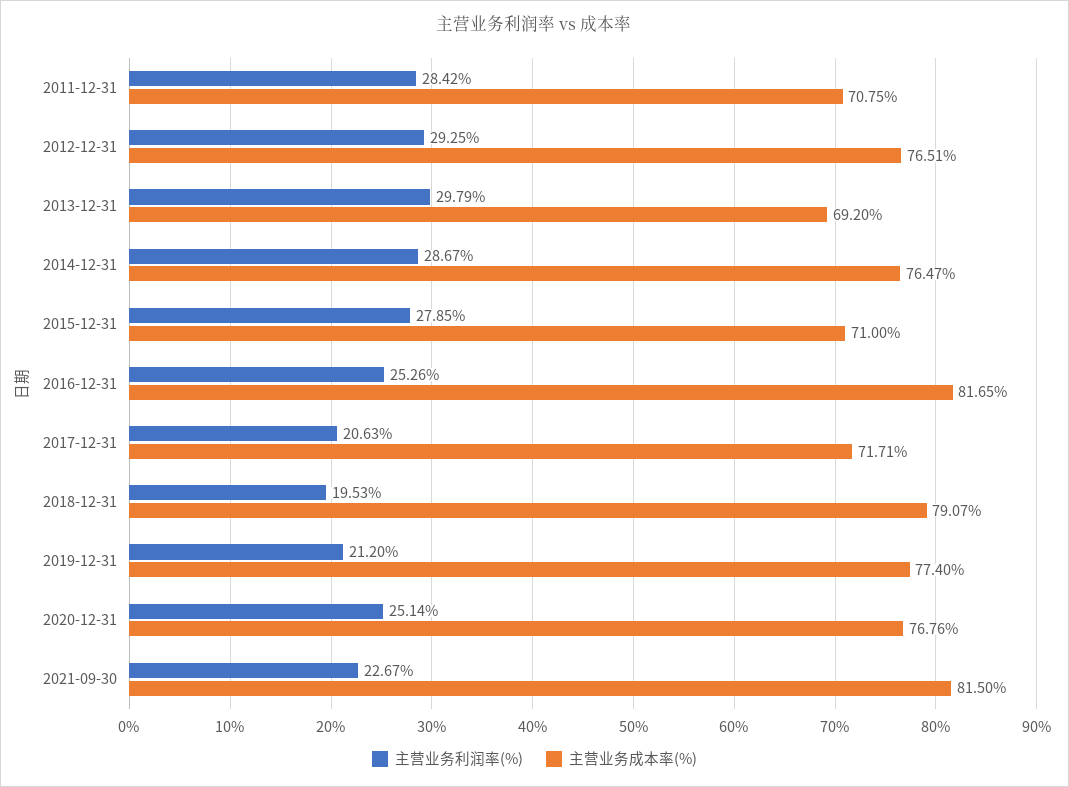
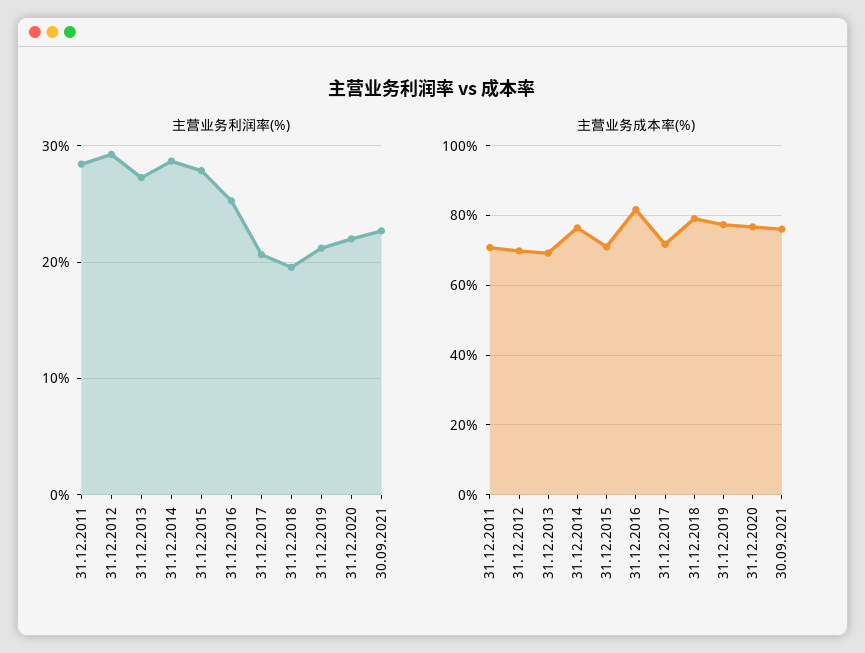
  {
    "主营业务利润率(%)": {
      "2011-12-31": 28.42,
      "2012-12-31": 29.25,
-     "2013-12-31": 29.79,
+     "2013-12-31": 27,
      "2014-12-31": 28.67,
      "2015-12-31": 27.85,
      "2016-12-31": 25.26,
      "2017-12-31": 20.63,
      "2018-12-31": 19.53,
      "2019-12-31": 21.2,
-     "2020-12-31": 25.14,
+     "2020-12-31": 22,
      "2021-09-30": 22.67
    },
    "主营业务成本率(%)": {
      "2011-12-31": 70.75,
-     "2012-12-31": 76.51,
+     "2012-12-31": 70,
      "2013-12-31": 69.2,
      "2014-12-31": 76.47,
      "2015-12-31": 71,
      "2016-12-31": 81.65,
      "2017-12-31": 71.71,
      "2018-12-31": 79.07,
      "2019-12-31": 77.4,
      "2020-12-31": 76.76,
-     "2021-09-30": 81.5
+     "2021-09-30": 76
    }
  }

